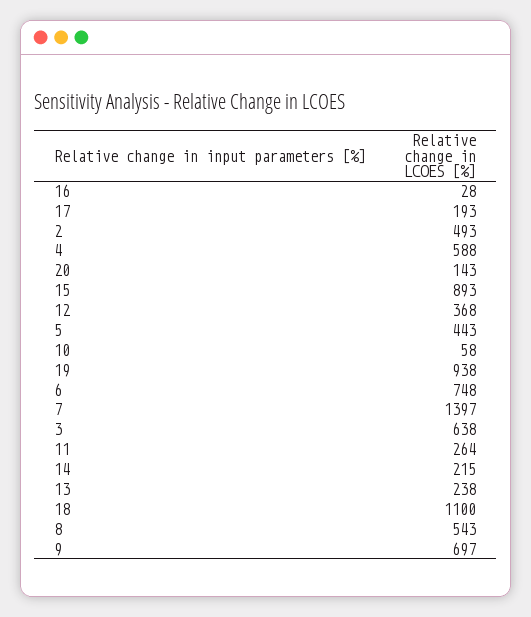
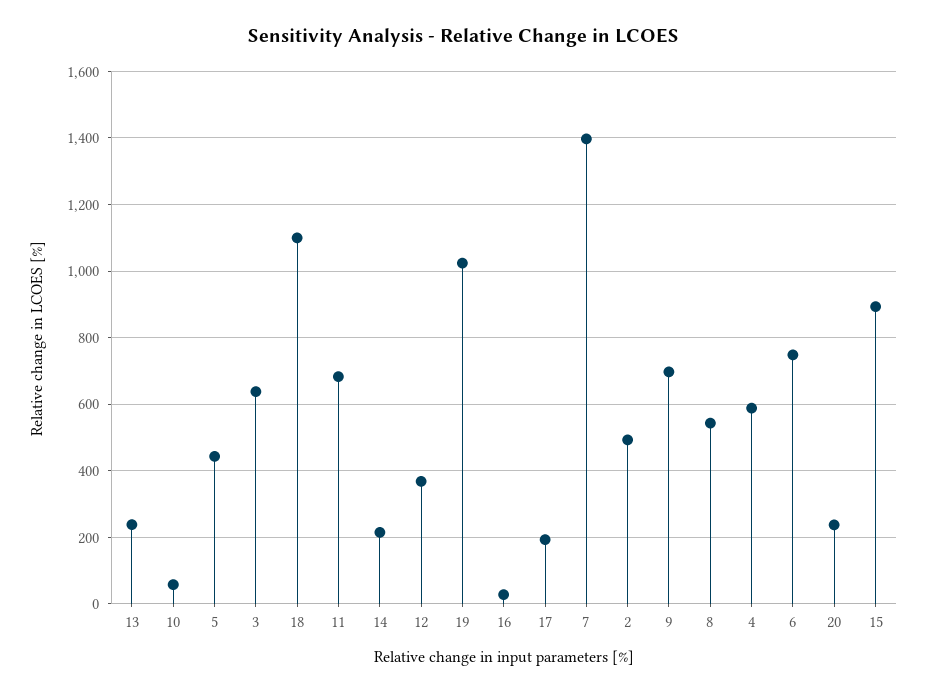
  {
    "16": 28,
    "17": 193,
    "2": 493,
    "4": 588,
-   "20": 143,
+   "20": 240,
    "15": 893,
    "12": 368,
    "5": 443,
    "10": 58,
-   "19": 938,
+   "19": 1020,
    "6": 748,
    "7": 1397,
    "3": 638,
-   "11": 264,
+   "11": 680,
    "14": 215,
    "13": 238,
    "18": 1100,
    "8": 543,
    "9": 697
  }

